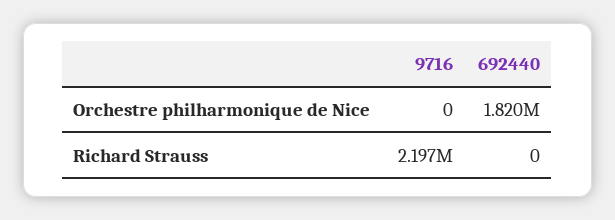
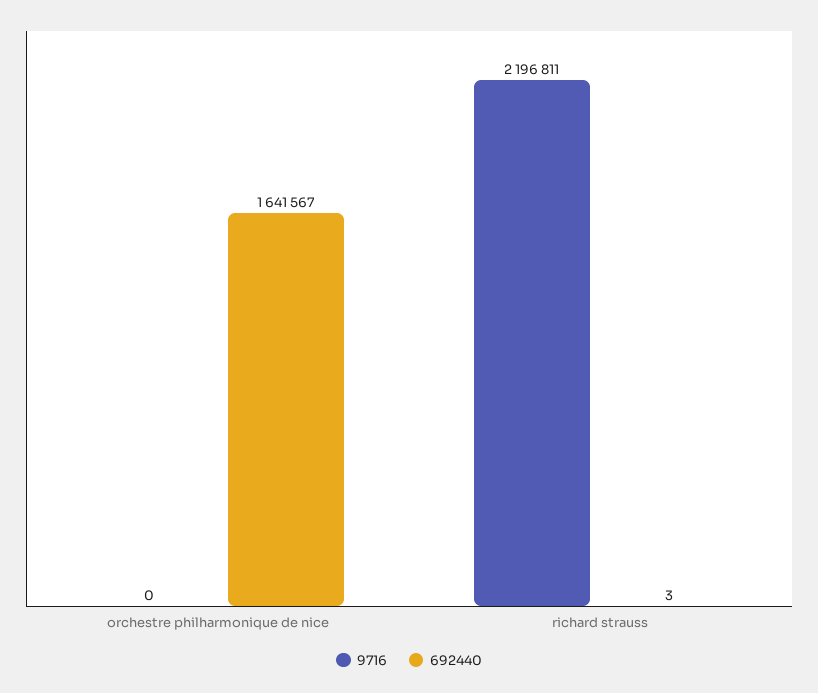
  {
    "9716": {
      "Orchestre philharmonique de Nice": 0,
      "Richard Strauss": 2196811
    },
    "692440": {
-     "Orchestre philharmonique de Nice": 1820000,
+     "Orchestre philharmonique de Nice": 1641567,
-     "Richard Strauss": 0
+     "Richard Strauss": 3
    }
  }

